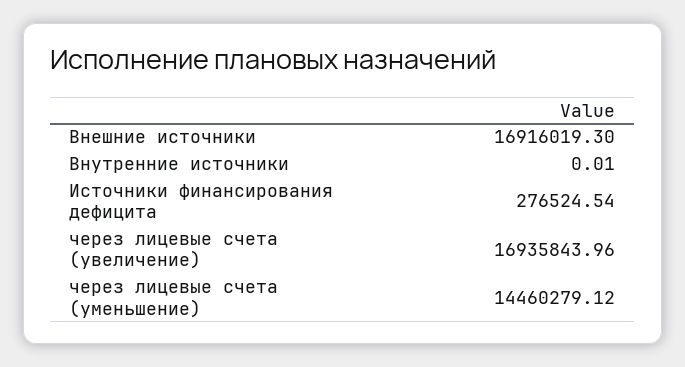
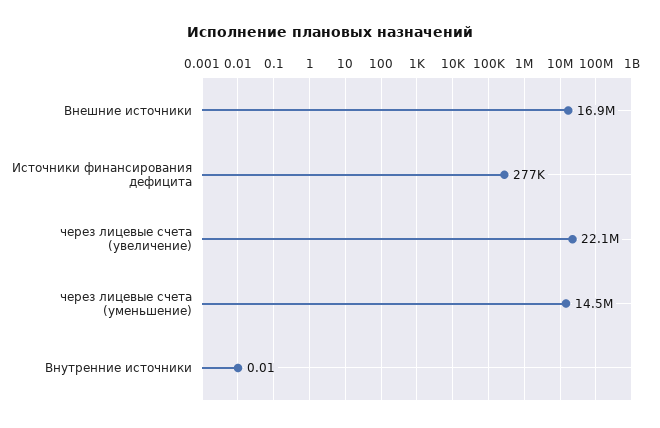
  {
    "Внешние источники": 16916019.3,
    "Внутренние источники": 0.01,
    "Источники финансирования дефицита": 276524.54,
-   "через лицевые счета (увеличение)": 16935843.96,
+   "через лицевые счета (увеличение)": 22100000,
    "через лицевые счета (уменьшение)": 14460279.12
  }

